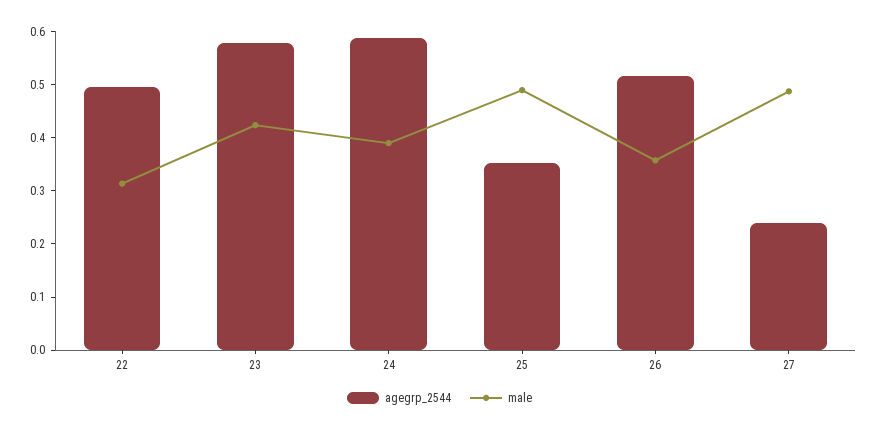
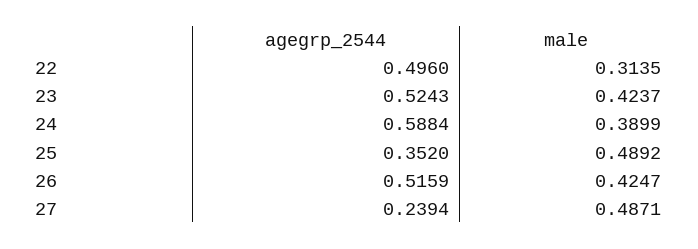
  {
    "agegrp_2544": {
      "22": 0.496,
-     "23": 0.58,
+     "23": 0.5243,
      "24": 0.5884,
      "25": 0.352,
      "26": 0.5159,
      "27": 0.2394
    },
    "male": {
      "22": 0.3135,
      "23": 0.4237,
      "24": 0.3899,
      "25": 0.4892,
-     "26": 0.36,
+     "26": 0.4247,
      "27": 0.4871
    }
  }

